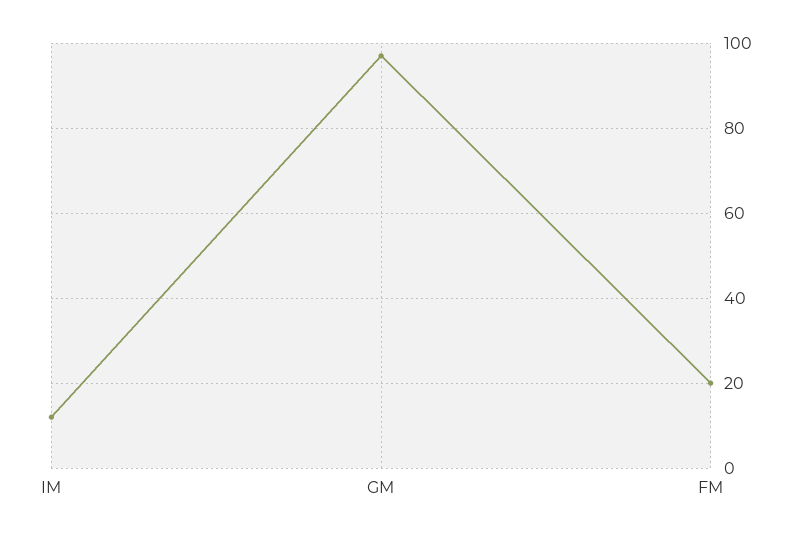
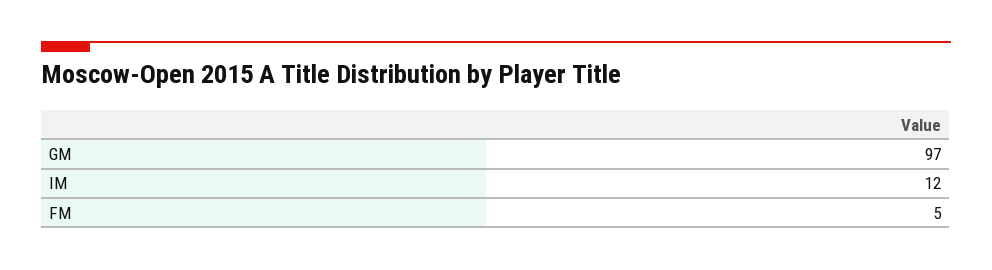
  {
    "IM": 12,
    "GM": 97,
-   "FM": 20
+   "FM": 5
  }

